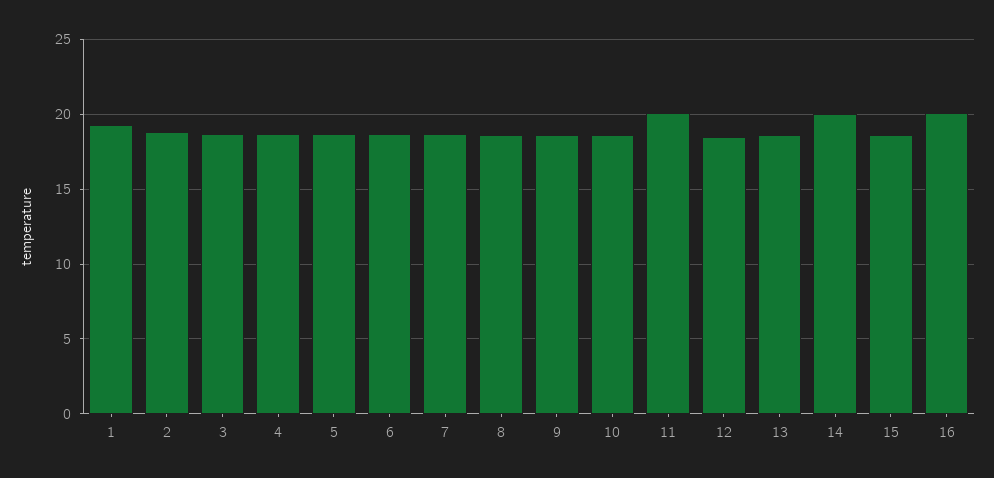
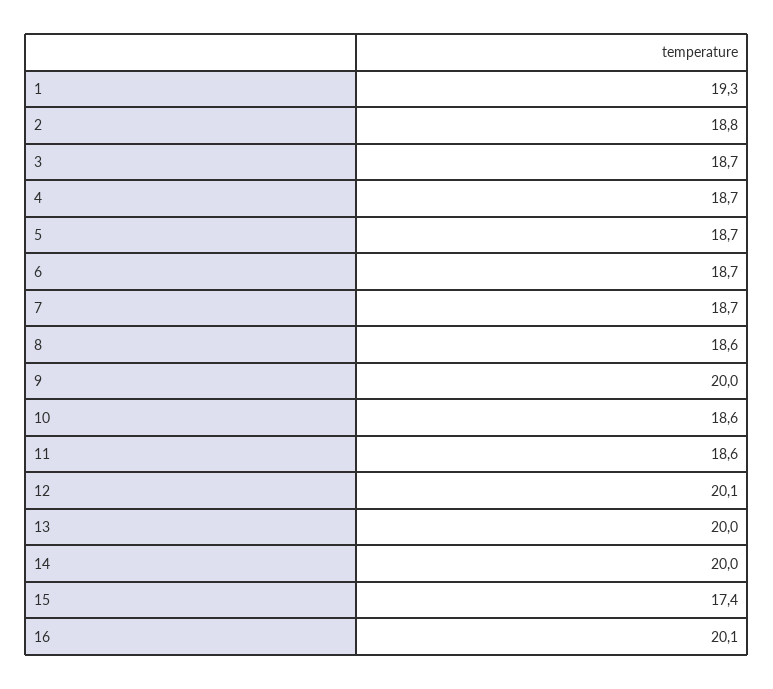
  {
    "1": 19.3,
    "2": 18.8,
    "3": 18.7,
    "4": 18.7,
    "5": 18.7,
    "6": 18.7,
    "7": 18.7,
    "8": 18.6,
-   "9": 18.5,
+   "9": 20,
    "10": 18.6,
-   "11": 20,
+   "11": 18.6,
-   "12": 18.5,
+   "12": 20.1,
-   "13": 18.5,
+   "13": 20,
    "14": 20,
-   "15": 18.5,
+   "15": 17.4,
    "16": 20.1
  }

